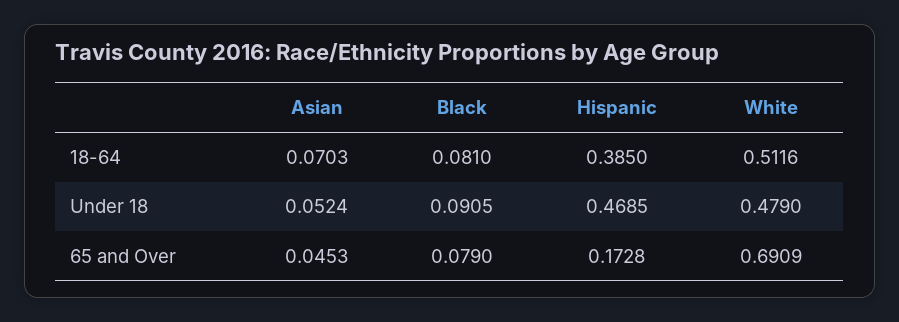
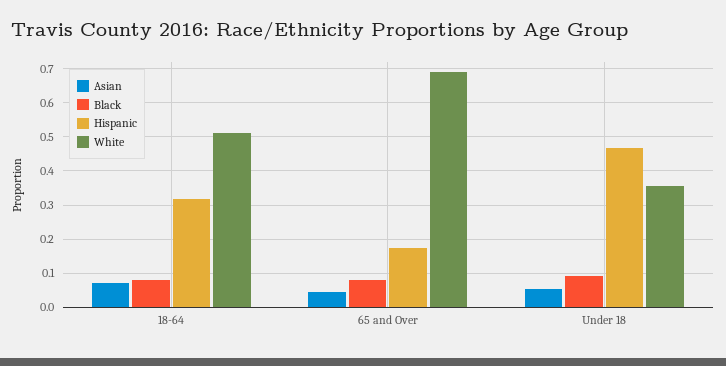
  {
    "Asian": {
      "18-64": 0.0703,
      "Under 18": 0.0524,
      "65 and Over": 0.0453
    },
    "Black": {
      "18-64": 0.081,
      "Under 18": 0.0905,
      "65 and Over": 0.079
    },
    "Hispanic": {
-     "18-64": 0.385,
+     "18-64": 0.32,
      "Under 18": 0.4685,
      "65 and Over": 0.1728
    },
    "White": {
      "18-64": 0.5116,
-     "Under 18": 0.479,
+     "Under 18": 0.36,
      "65 and Over": 0.6909
    }
  }

